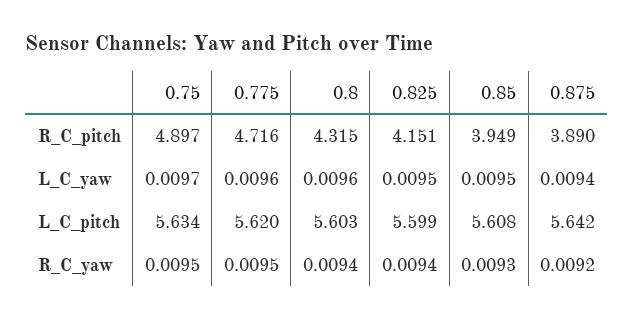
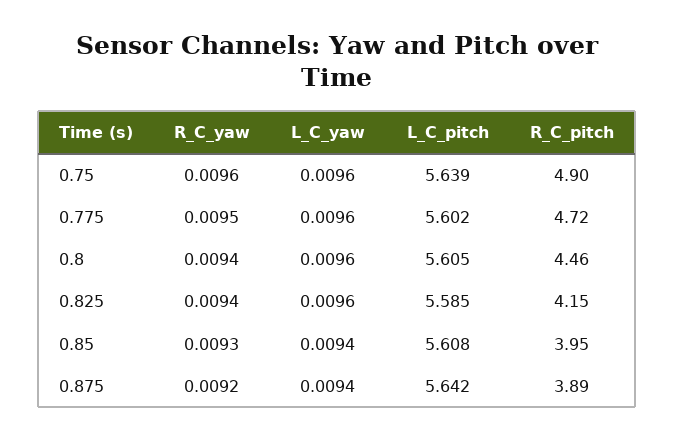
  {
    "0.75": {
      "R_C_pitch": 4.897,
-     "L_C_yaw": 0.0097,
+     "L_C_yaw": 0.0096,
-     "L_C_pitch": 5.634,
+     "L_C_pitch": 5.639,
-     "R_C_yaw": 0.0095
+     "R_C_yaw": 0.0096
    },
    "0.775": {
      "R_C_pitch": 4.716,
      "L_C_yaw": 0.0096,
-     "L_C_pitch": 5.62,
+     "L_C_pitch": 5.602,
      "R_C_yaw": 0.0095
    },
    "0.8": {
-     "R_C_pitch": 4.315,
+     "R_C_pitch": 4.46,
      "L_C_yaw": 0.0096,
-     "L_C_pitch": 5.603,
+     "L_C_pitch": 5.605,
      "R_C_yaw": 0.0094
    },
    "0.825": {
      "R_C_pitch": 4.151,
-     "L_C_yaw": 0.0095,
+     "L_C_yaw": 0.0096,
-     "L_C_pitch": 5.599,
+     "L_C_pitch": 5.585,
      "R_C_yaw": 0.0094
    },
    "0.85": {
      "R_C_pitch": 3.949,
-     "L_C_yaw": 0.0095,
+     "L_C_yaw": 0.0094,
      "L_C_pitch": 5.608,
      "R_C_yaw": 0.0093
    },
    "0.875": {
      "R_C_pitch": 3.89,
      "L_C_yaw": 0.0094,
      "L_C_pitch": 5.642,
      "R_C_yaw": 0.0092
    }
  }

